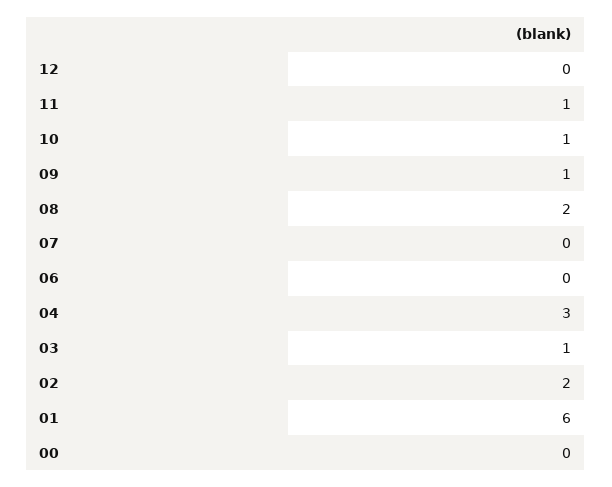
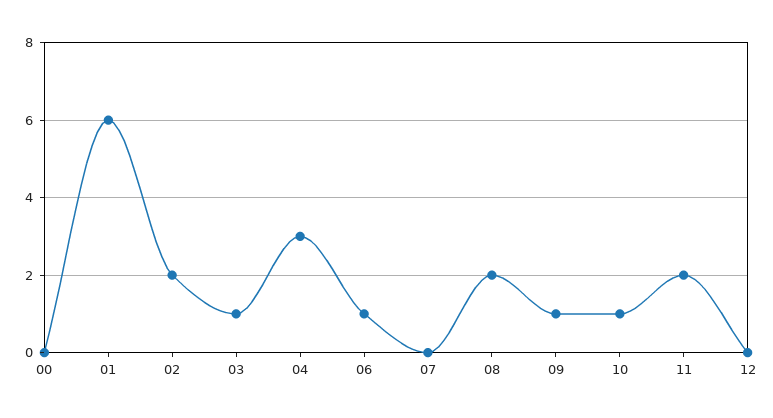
  {
    "12": 0,
-   "11": 1,
+   "11": 2,
    "10": 1,
    "09": 1,
    "08": 2,
    "07": 0,
-   "06": 0,
+   "06": 1,
    "04": 3,
    "03": 1,
    "02": 2,
    "01": 6,
    "00": 0
  }

